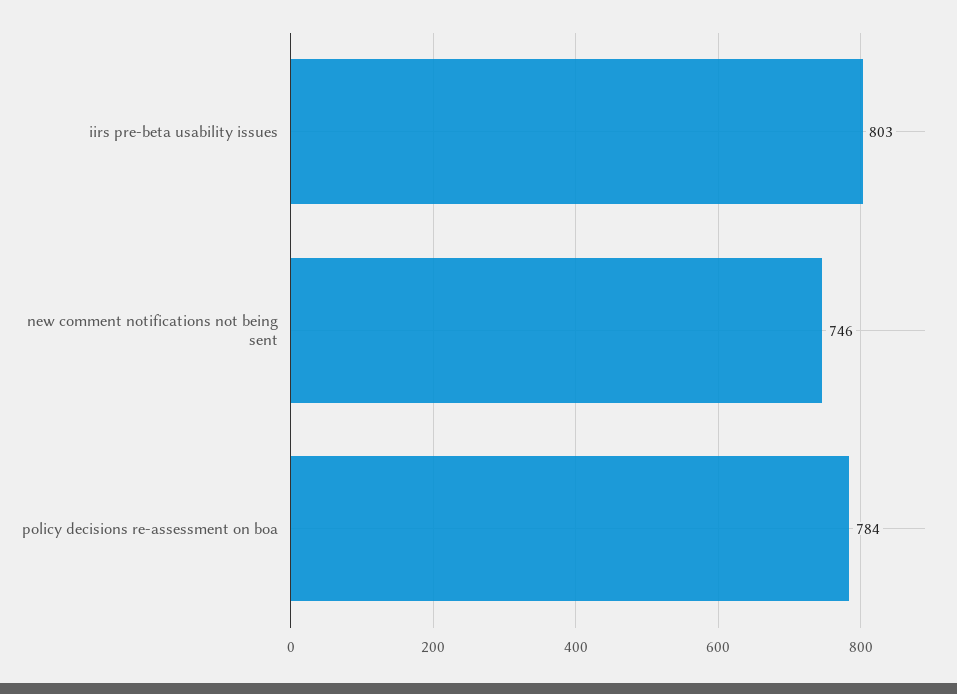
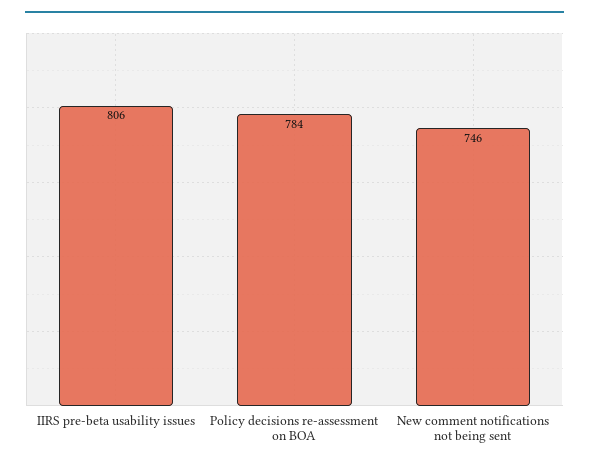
  {
-   "iirs pre-beta usability issues": 803,
+   "iirs pre-beta usability issues": 806,
    "new comment notifications not being sent": 746,
    "policy decisions re-assessment on boa": 784
  }

